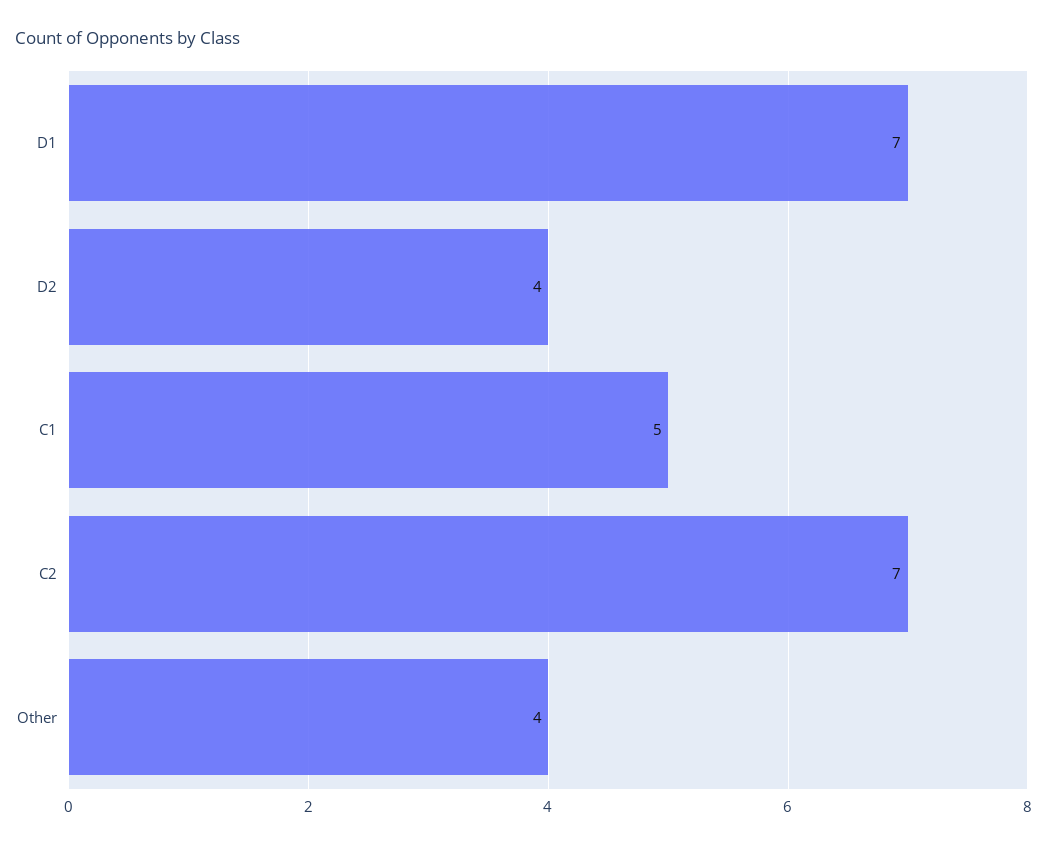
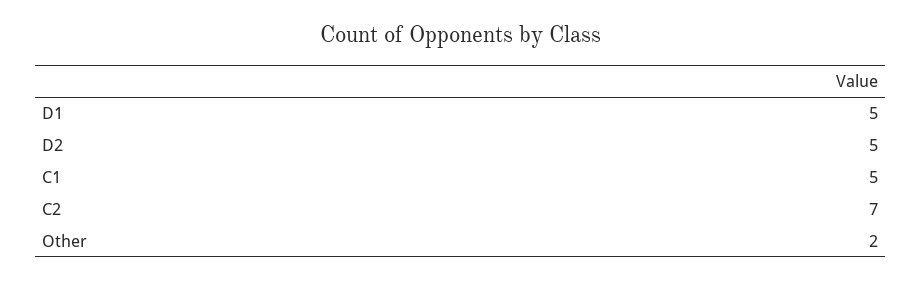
  {
-   "D1": 7,
+   "D1": 5,
-   "D2": 4,
+   "D2": 5,
    "C1": 5,
    "C2": 7,
-   "Other": 4
+   "Other": 2
  }

